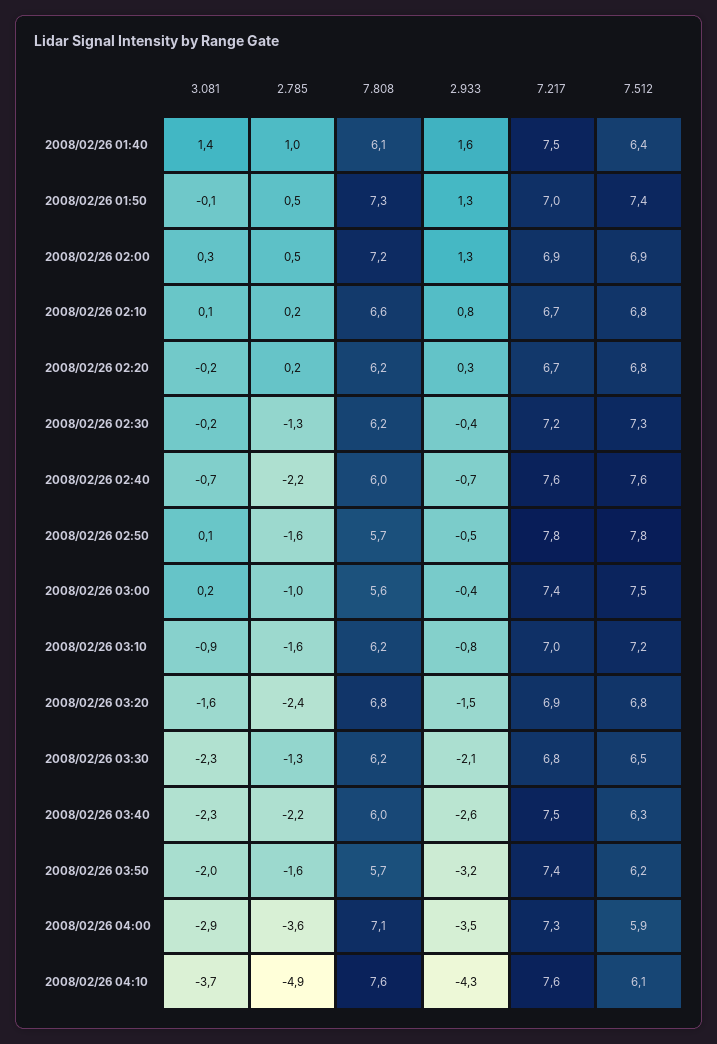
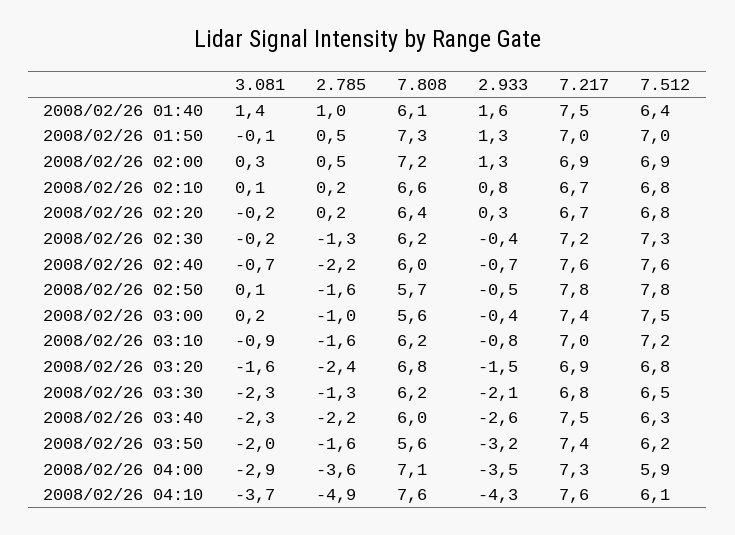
  {
    "3.081": {
      "2008/02/26 01:40": 1.4,
      "2008/02/26 01:50": -0.1,
      "2008/02/26 02:00": 0.3,
      "2008/02/26 02:10": 0.1,
      "2008/02/26 02:20": -0.2,
      "2008/02/26 02:30": -0.2,
      "2008/02/26 02:40": -0.7,
      "2008/02/26 02:50": 0.1,
      "2008/02/26 03:00": 0.2,
      "2008/02/26 03:10": -0.9,
      "2008/02/26 03:20": -1.6,
      "2008/02/26 03:30": -2.3,
      "2008/02/26 03:40": -2.3,
      "2008/02/26 03:50": -2,
      "2008/02/26 04:00": -2.9,
      "2008/02/26 04:10": -3.7
    },
    "2.785": {
      "2008/02/26 01:40": 1,
      "2008/02/26 01:50": 0.5,
      "2008/02/26 02:00": 0.5,
      "2008/02/26 02:10": 0.2,
      "2008/02/26 02:20": 0.2,
      "2008/02/26 02:30": -1.3,
      "2008/02/26 02:40": -2.2,
      "2008/02/26 02:50": -1.6,
      "2008/02/26 03:00": -1,
      "2008/02/26 03:10": -1.6,
      "2008/02/26 03:20": -2.4,
      "2008/02/26 03:30": -1.3,
      "2008/02/26 03:40": -2.2,
      "2008/02/26 03:50": -1.6,
      "2008/02/26 04:00": -3.6,
      "2008/02/26 04:10": -4.9
    },
    "7.808": {
      "2008/02/26 01:40": 6.1,
      "2008/02/26 01:50": 7.3,
      "2008/02/26 02:00": 7.2,
      "2008/02/26 02:10": 6.6,
-     "2008/02/26 02:20": 6.2,
+     "2008/02/26 02:20": 6.4,
      "2008/02/26 02:30": 6.2,
      "2008/02/26 02:40": 6,
      "2008/02/26 02:50": 5.7,
      "2008/02/26 03:00": 5.6,
      "2008/02/26 03:10": 6.2,
      "2008/02/26 03:20": 6.8,
      "2008/02/26 03:30": 6.2,
      "2008/02/26 03:40": 6,
-     "2008/02/26 03:50": 5.7,
+     "2008/02/26 03:50": 5.6,
      "2008/02/26 04:00": 7.1,
      "2008/02/26 04:10": 7.6
    },
    "2.933": {
      "2008/02/26 01:40": 1.6,
      "2008/02/26 01:50": 1.3,
      "2008/02/26 02:00": 1.3,
      "2008/02/26 02:10": 0.8,
      "2008/02/26 02:20": 0.3,
      "2008/02/26 02:30": -0.4,
      "2008/02/26 02:40": -0.7,
      "2008/02/26 02:50": -0.5,
      "2008/02/26 03:00": -0.4,
      "2008/02/26 03:10": -0.8,
      "2008/02/26 03:20": -1.5,
      "2008/02/26 03:30": -2.1,
      "2008/02/26 03:40": -2.6,
      "2008/02/26 03:50": -3.2,
      "2008/02/26 04:00": -3.5,
      "2008/02/26 04:10": -4.3
    },
    "7.217": {
      "2008/02/26 01:40": 7.5,
      "2008/02/26 01:50": 7,
      "2008/02/26 02:00": 6.9,
      "2008/02/26 02:10": 6.7,
      "2008/02/26 02:20": 6.7,
      "2008/02/26 02:30": 7.2,
      "2008/02/26 02:40": 7.6,
      "2008/02/26 02:50": 7.8,
      "2008/02/26 03:00": 7.4,
      "2008/02/26 03:10": 7,
      "2008/02/26 03:20": 6.9,
      "2008/02/26 03:30": 6.8,
      "2008/02/26 03:40": 7.5,
      "2008/02/26 03:50": 7.4,
      "2008/02/26 04:00": 7.3,
      "2008/02/26 04:10": 7.6
    },
    "7.512": {
      "2008/02/26 01:40": 6.4,
-     "2008/02/26 01:50": 7.4,
+     "2008/02/26 01:50": 7,
      "2008/02/26 02:00": 6.9,
      "2008/02/26 02:10": 6.8,
      "2008/02/26 02:20": 6.8,
      "2008/02/26 02:30": 7.3,
      "2008/02/26 02:40": 7.6,
      "2008/02/26 02:50": 7.8,
      "2008/02/26 03:00": 7.5,
      "2008/02/26 03:10": 7.2,
      "2008/02/26 03:20": 6.8,
      "2008/02/26 03:30": 6.5,
      "2008/02/26 03:40": 6.3,
      "2008/02/26 03:50": 6.2,
      "2008/02/26 04:00": 5.9,
      "2008/02/26 04:10": 6.1
    }
  }

